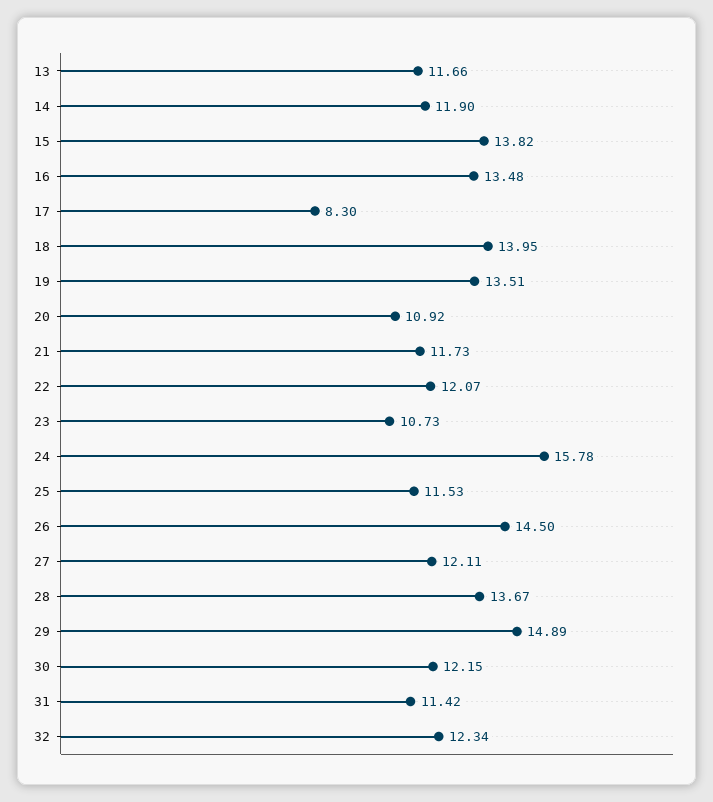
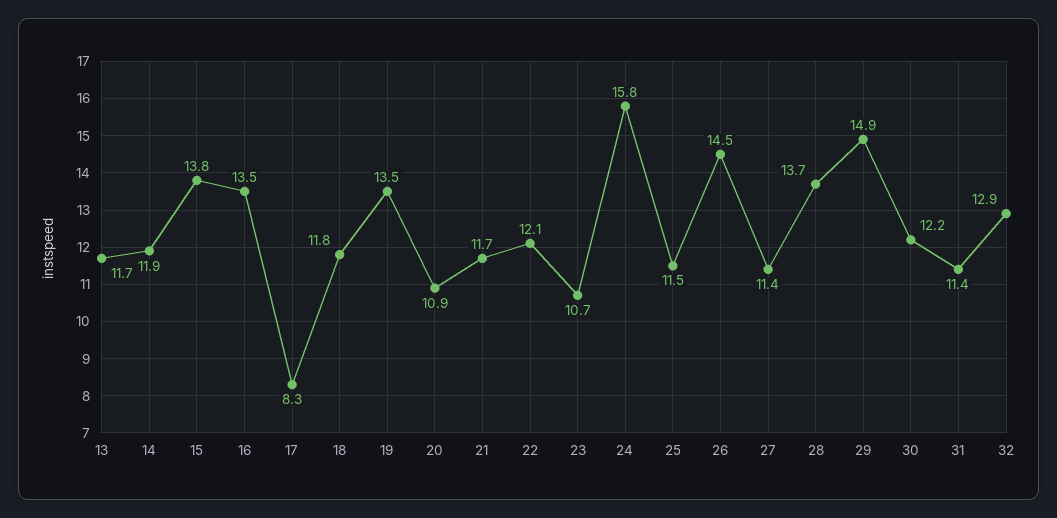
  {
    "13": 11.66,
    "14": 11.9,
    "15": 13.82,
    "16": 13.48,
    "17": 8.3,
-   "18": 13.95,
+   "18": 11.8,
    "19": 13.51,
    "20": 10.92,
    "21": 11.73,
    "22": 12.07,
    "23": 10.73,
    "24": 15.78,
    "25": 11.53,
    "26": 14.5,
-   "27": 12.11,
+   "27": 11.4,
    "28": 13.67,
    "29": 14.89,
    "30": 12.15,
    "31": 11.42,
-   "32": 12.34
+   "32": 12.9
  }

